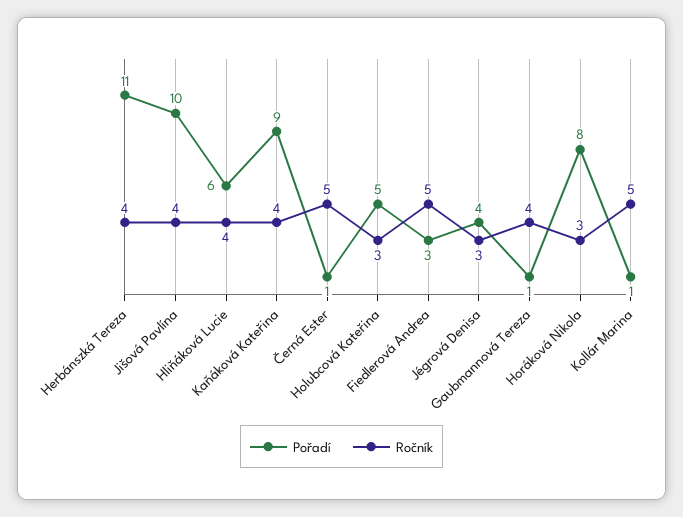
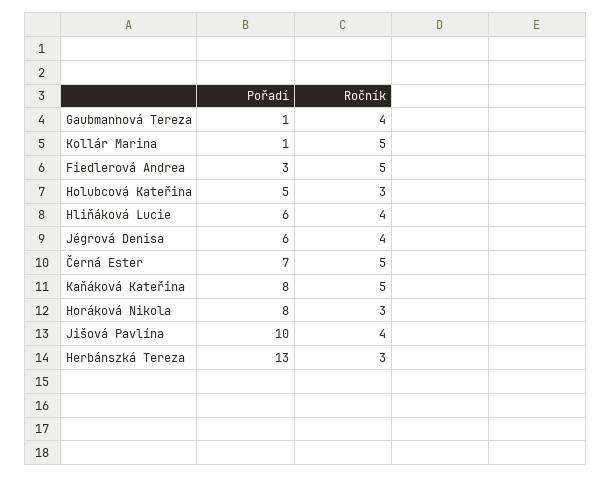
  {
    "Pořadí": {
-     "Herbánszká Tereza": 11,
+     "Herbánszká Tereza": 13,
      "Jišová Pavlína": 10,
      "Hliňáková Lucie": 6,
-     "Kaňáková Kateřina": 9,
+     "Kaňáková Kateřina": 8,
-     "Černá Ester": 1,
+     "Černá Ester": 7,
      "Holubcová Kateřina": 5,
      "Fiedlerová Andrea": 3,
-     "Jégrová Denisa": 4,
+     "Jégrová Denisa": 6,
      "Gaubmannová Tereza": 1,
      "Horáková Nikola": 8,
      "Kollár Marina": 1
    },
    "Ročník": {
-     "Herbánszká Tereza": 4,
+     "Herbánszká Tereza": 3,
      "Jišová Pavlína": 4,
      "Hliňáková Lucie": 4,
-     "Kaňáková Kateřina": 4,
+     "Kaňáková Kateřina": 5,
      "Černá Ester": 5,
      "Holubcová Kateřina": 3,
      "Fiedlerová Andrea": 5,
-     "Jégrová Denisa": 3,
+     "Jégrová Denisa": 4,
      "Gaubmannová Tereza": 4,
      "Horáková Nikola": 3,
      "Kollár Marina": 5
    }
  }

